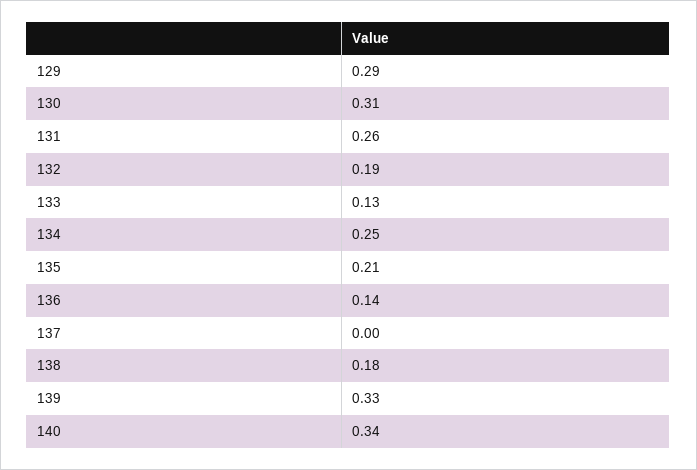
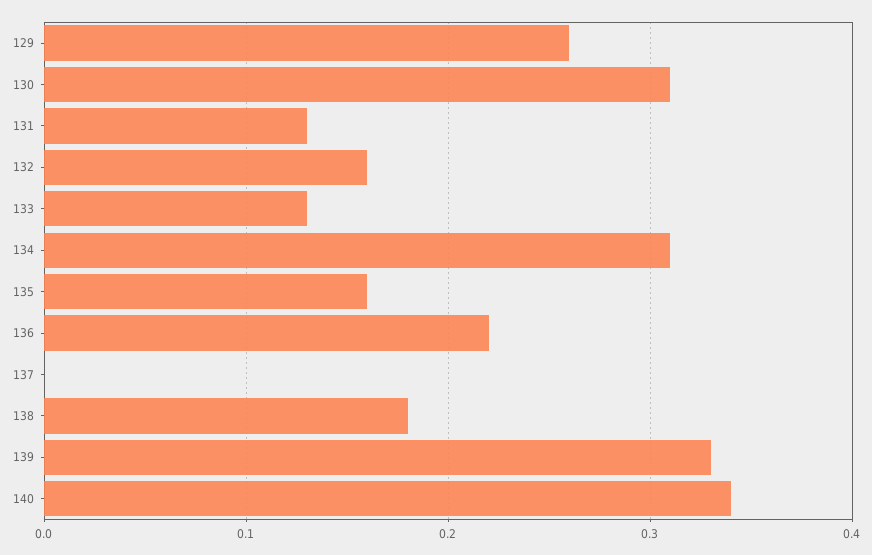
  {
-   "129": 0.29,
+   "129": 0.26,
    "130": 0.31,
-   "131": 0.26,
+   "131": 0.13,
-   "132": 0.19,
+   "132": 0.16,
    "133": 0.13,
-   "134": 0.25,
+   "134": 0.31,
-   "135": 0.21,
+   "135": 0.16,
-   "136": 0.14,
+   "136": 0.22,
    "137": 0,
    "138": 0.18,
    "139": 0.33,
    "140": 0.34
  }

